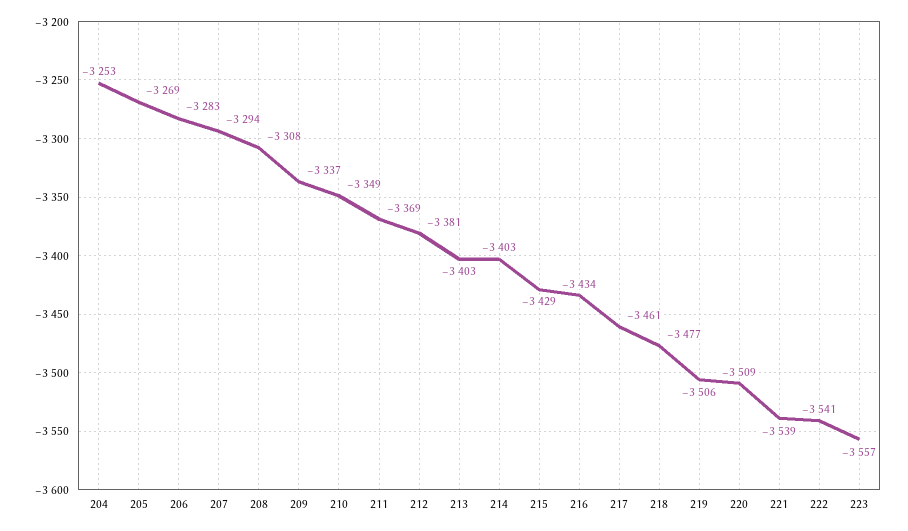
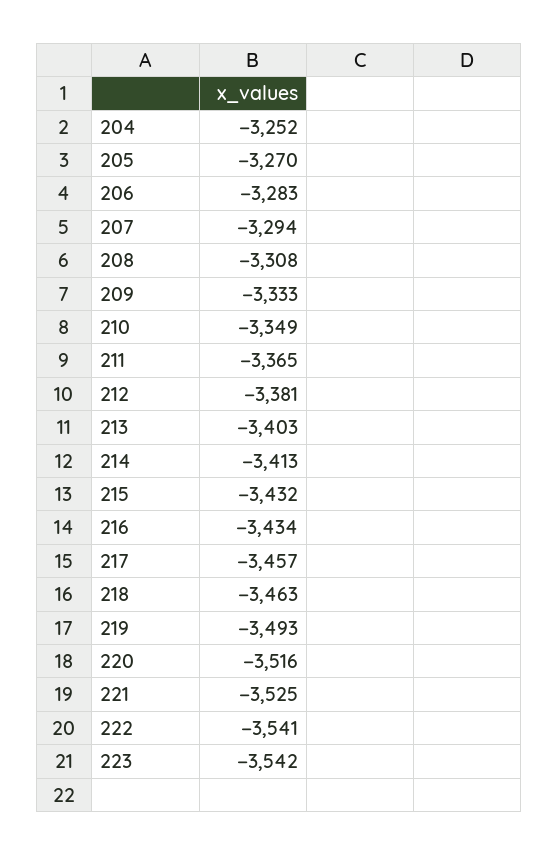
  {
-   "204": -3253,
+   "204": -3252,
-   "205": -3269,
+   "205": -3270,
    "206": -3283,
    "207": -3294,
    "208": -3308,
-   "209": -3337,
+   "209": -3333,
    "210": -3349,
-   "211": -3369,
+   "211": -3365,
    "212": -3381,
    "213": -3403,
-   "214": -3403,
+   "214": -3413,
-   "215": -3429,
+   "215": -3432,
    "216": -3434,
-   "217": -3461,
+   "217": -3457,
-   "218": -3477,
+   "218": -3463,
-   "219": -3506,
+   "219": -3493,
-   "220": -3509,
+   "220": -3516,
-   "221": -3539,
+   "221": -3525,
    "222": -3541,
-   "223": -3557
+   "223": -3542
  }

